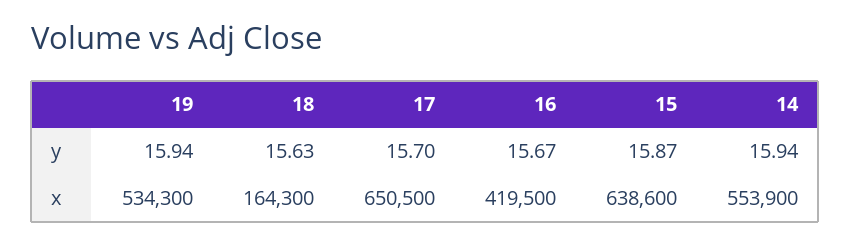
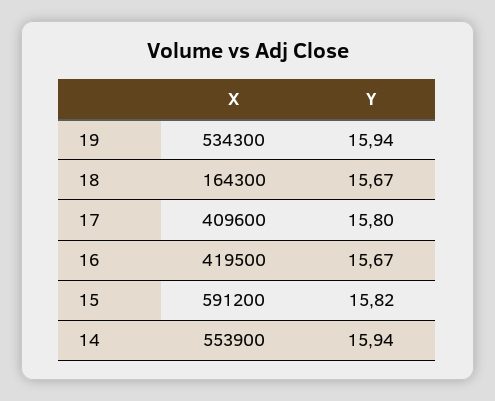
  {
    "19": {
      "y": 15.94,
      "x": 534300
    },
    "18": {
-     "y": 15.63,
+     "y": 15.67,
      "x": 164300
    },
    "17": {
-     "y": 15.7,
+     "y": 15.8,
-     "x": 650500
+     "x": 409600
    },
    "16": {
      "y": 15.67,
      "x": 419500
    },
    "15": {
-     "y": 15.87,
+     "y": 15.82,
-     "x": 638600
+     "x": 591200
    },
    "14": {
      "y": 15.94,
      "x": 553900
    }
  }

